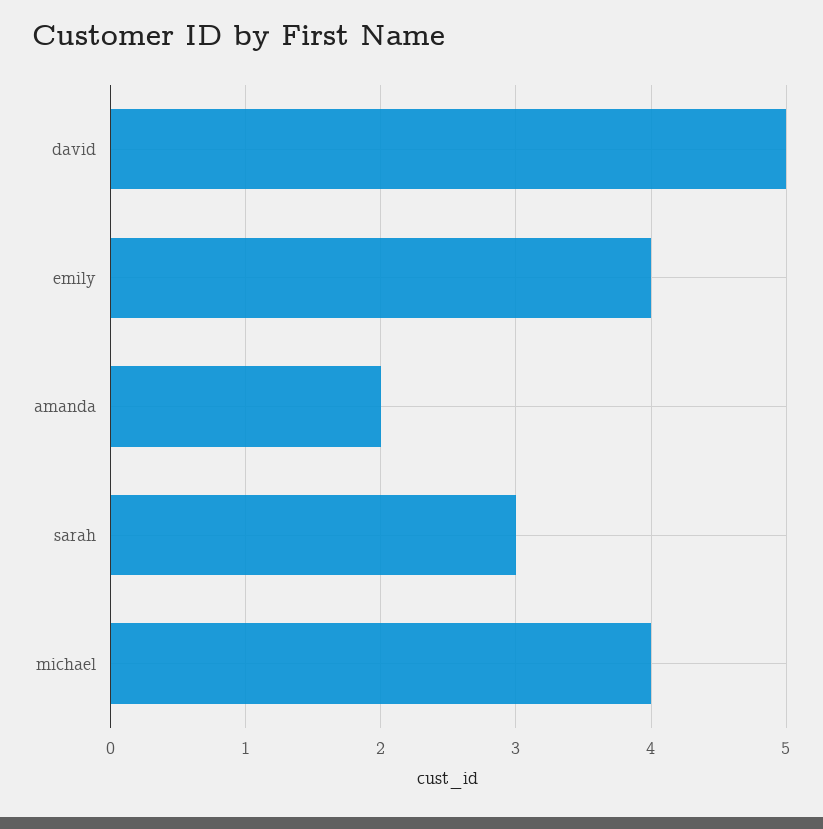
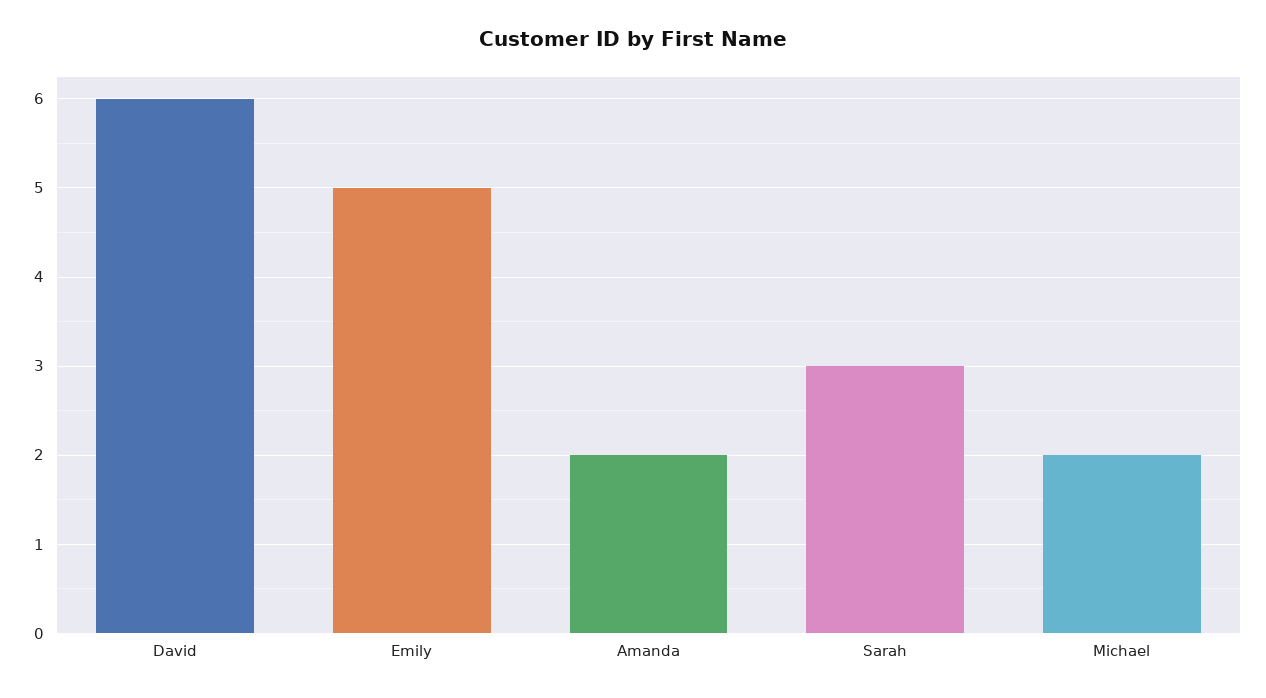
  {
-   "david": 5,
+   "david": 6,
-   "emily": 4,
+   "emily": 5,
    "amanda": 2,
    "sarah": 3,
-   "michael": 4
+   "michael": 2
  }

